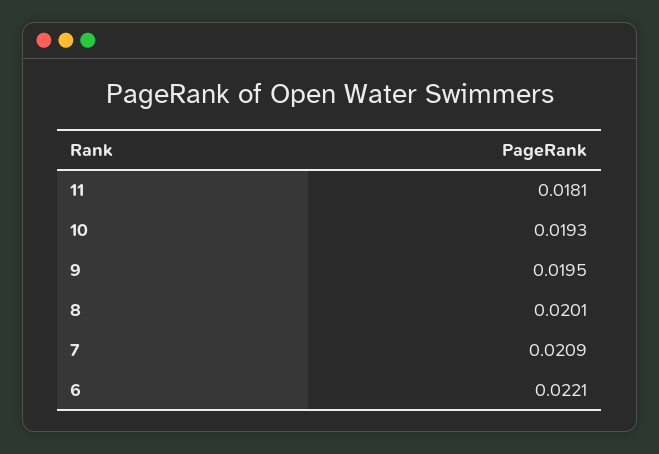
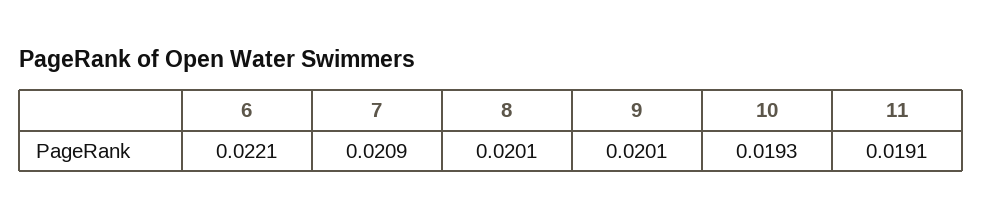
  {
-   "11": 0.0181,
+   "11": 0.0191,
    "10": 0.0193,
-   "9": 0.0195,
+   "9": 0.0201,
    "8": 0.0201,
    "7": 0.0209,
    "6": 0.0221
  }

